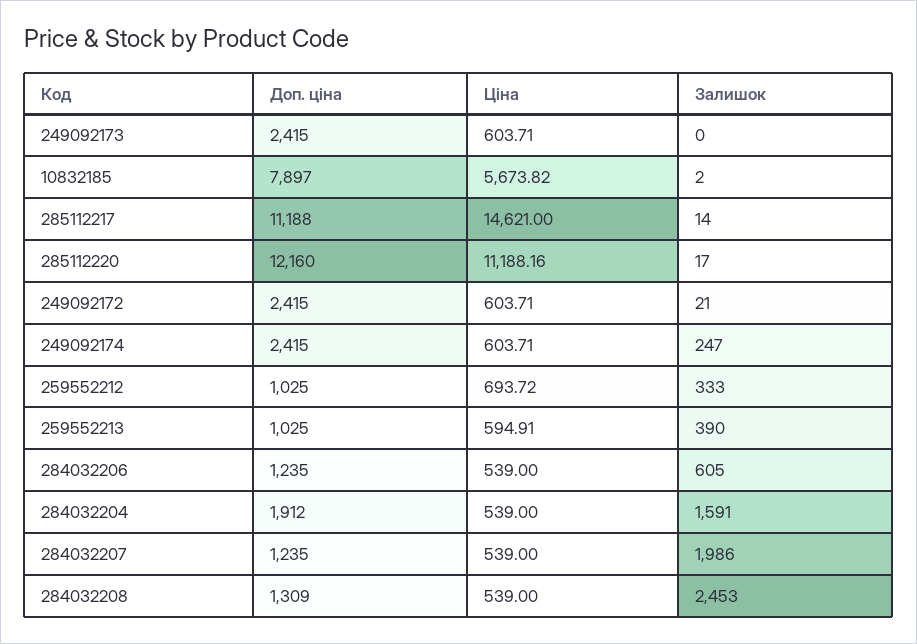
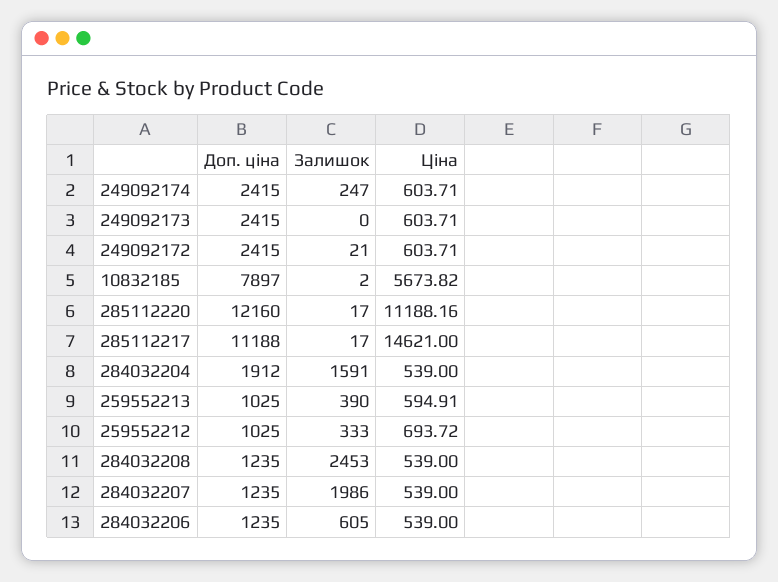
  {
    "Доп. ціна": {
      "249092173": 2415,
      "10832185": 7897,
      "285112217": 11188,
      "285112220": 12160,
      "249092172": 2415,
      "249092174": 2415,
      "259552212": 1025,
      "259552213": 1025,
      "284032206": 1235,
      "284032204": 1912,
      "284032207": 1235,
-     "284032208": 1309
+     "284032208": 1235
    },
    "Ціна": {
      "249092173": 603.71,
      "10832185": 5673.82,
      "285112217": 14621,
      "285112220": 11188.16,
      "249092172": 603.71,
      "249092174": 603.71,
      "259552212": 693.72,
      "259552213": 594.91,
      "284032206": 539,
      "284032204": 539,
      "284032207": 539,
      "284032208": 539
    },
    "Залишок": {
      "249092173": 0,
      "10832185": 2,
-     "285112217": 14,
+     "285112217": 17,
      "285112220": 17,
      "249092172": 21,
      "249092174": 247,
      "259552212": 333,
      "259552213": 390,
      "284032206": 605,
      "284032204": 1591,
      "284032207": 1986,
      "284032208": 2453
    }
  }

